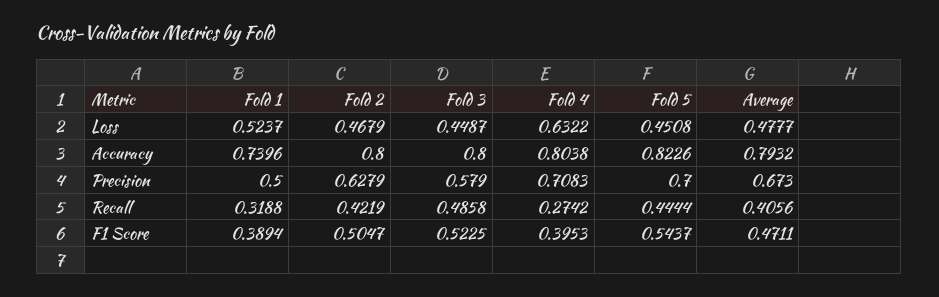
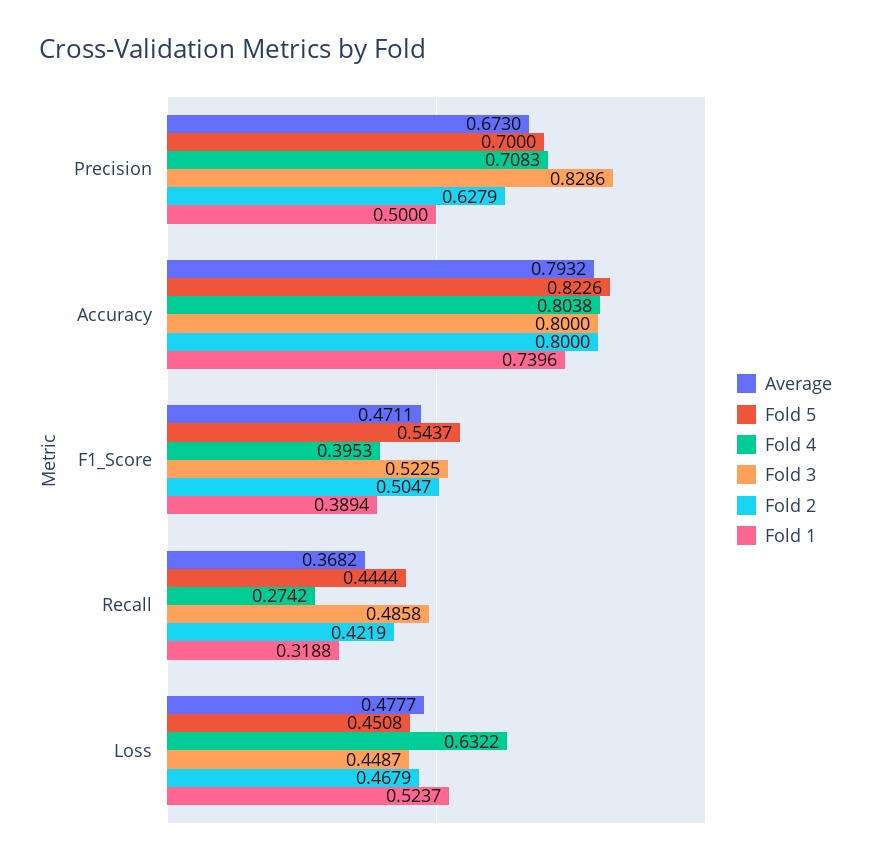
  {
    "Fold 1": {
      "Loss": 0.5237,
      "Accuracy": 0.7396,
      "Precision": 0.5,
      "Recall": 0.3188,
      "F1 Score": 0.3894
    },
    "Fold 2": {
      "Loss": 0.4679,
      "Accuracy": 0.8,
      "Precision": 0.6279,
      "Recall": 0.4219,
      "F1 Score": 0.5047
    },
    "Fold 3": {
      "Loss": 0.4487,
      "Accuracy": 0.8,
-     "Precision": 0.579,
+     "Precision": 0.8286,
      "Recall": 0.4858,
      "F1 Score": 0.5225
    },
    "Fold 4": {
      "Loss": 0.6322,
      "Accuracy": 0.8038,
      "Precision": 0.7083,
      "Recall": 0.2742,
      "F1 Score": 0.3953
    },
    "Fold 5": {
      "Loss": 0.4508,
      "Accuracy": 0.8226,
      "Precision": 0.7,
      "Recall": 0.4444,
      "F1 Score": 0.5437
    },
    "Average": {
      "Loss": 0.4777,
      "Accuracy": 0.7932,
      "Precision": 0.673,
-     "Recall": 0.4056,
+     "Recall": 0.3682,
      "F1 Score": 0.4711
    }
  }

